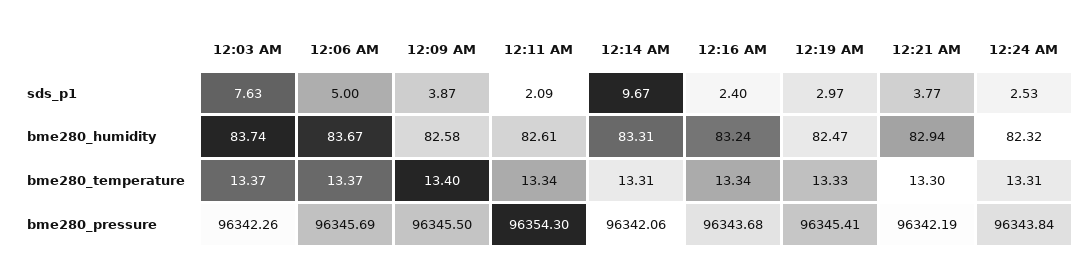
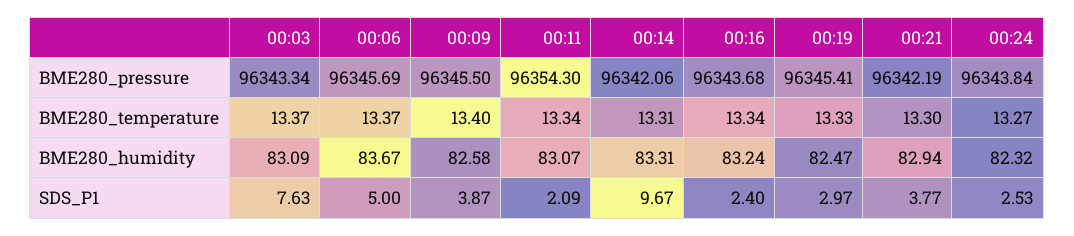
  {
    "12:03 AM": {
      "sds_p1": 7.63,
-     "bme280_humidity": 83.74,
+     "bme280_humidity": 83.09,
      "bme280_temperature": 13.37,
-     "bme280_pressure": 96342.26
+     "bme280_pressure": 96343.34
    },
    "12:06 AM": {
      "sds_p1": 5,
      "bme280_humidity": 83.67,
      "bme280_temperature": 13.37,
      "bme280_pressure": 96345.69
    },
    "12:09 AM": {
      "sds_p1": 3.87,
      "bme280_humidity": 82.58,
      "bme280_temperature": 13.4,
      "bme280_pressure": 96345.5
    },
    "12:11 AM": {
      "sds_p1": 2.09,
-     "bme280_humidity": 82.61,
+     "bme280_humidity": 83.07,
      "bme280_temperature": 13.34,
      "bme280_pressure": 96354.3
    },
    "12:14 AM": {
      "sds_p1": 9.67,
      "bme280_humidity": 83.31,
      "bme280_temperature": 13.31,
      "bme280_pressure": 96342.06
    },
    "12:16 AM": {
      "sds_p1": 2.4,
      "bme280_humidity": 83.24,
      "bme280_temperature": 13.34,
      "bme280_pressure": 96343.68
    },
    "12:19 AM": {
      "sds_p1": 2.97,
      "bme280_humidity": 82.47,
      "bme280_temperature": 13.33,
      "bme280_pressure": 96345.41
    },
    "12:21 AM": {
      "sds_p1": 3.77,
      "bme280_humidity": 82.94,
      "bme280_temperature": 13.3,
      "bme280_pressure": 96342.19
    },
    "12:24 AM": {
      "sds_p1": 2.53,
      "bme280_humidity": 82.32,
-     "bme280_temperature": 13.31,
+     "bme280_temperature": 13.27,
      "bme280_pressure": 96343.84
    }
  }

